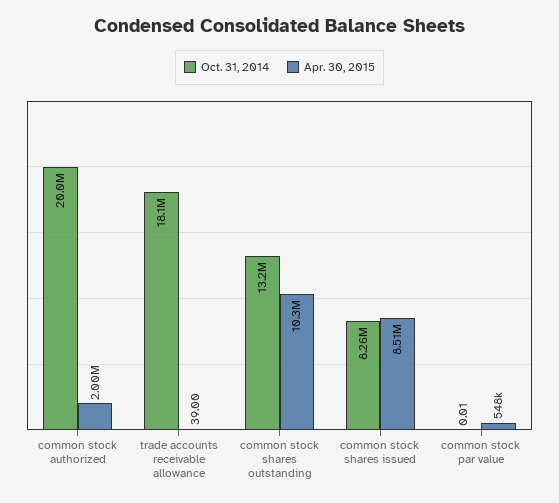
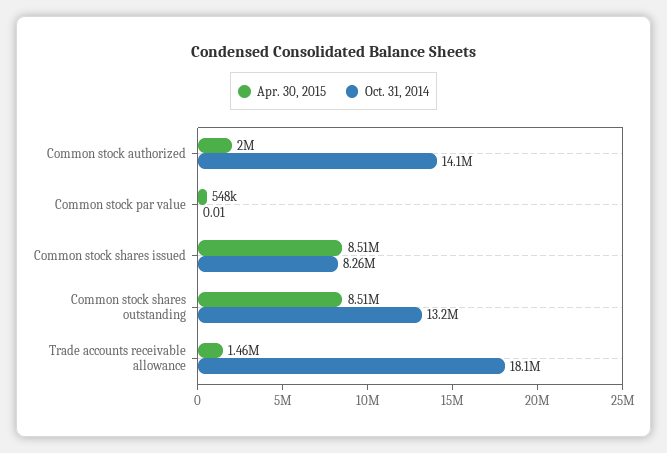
  {
    "Oct. 31, 2014": {
-     "common stock authorized": 20000000,
+     "common stock authorized": 14100000,
      "trade accounts receivable allowance": 18100000,
      "common stock shares outstanding": 13200000,
      "common stock shares issued": 8260000,
      "common stock par value": 0.01
    },
    "Apr. 30, 2015": {
      "common stock authorized": 2000000,
-     "trade accounts receivable allowance": 39,
+     "trade accounts receivable allowance": 1460000,
-     "common stock shares outstanding": 10300000,
+     "common stock shares outstanding": 8510000,
      "common stock shares issued": 8510000,
      "common stock par value": 548000
    }
  }

